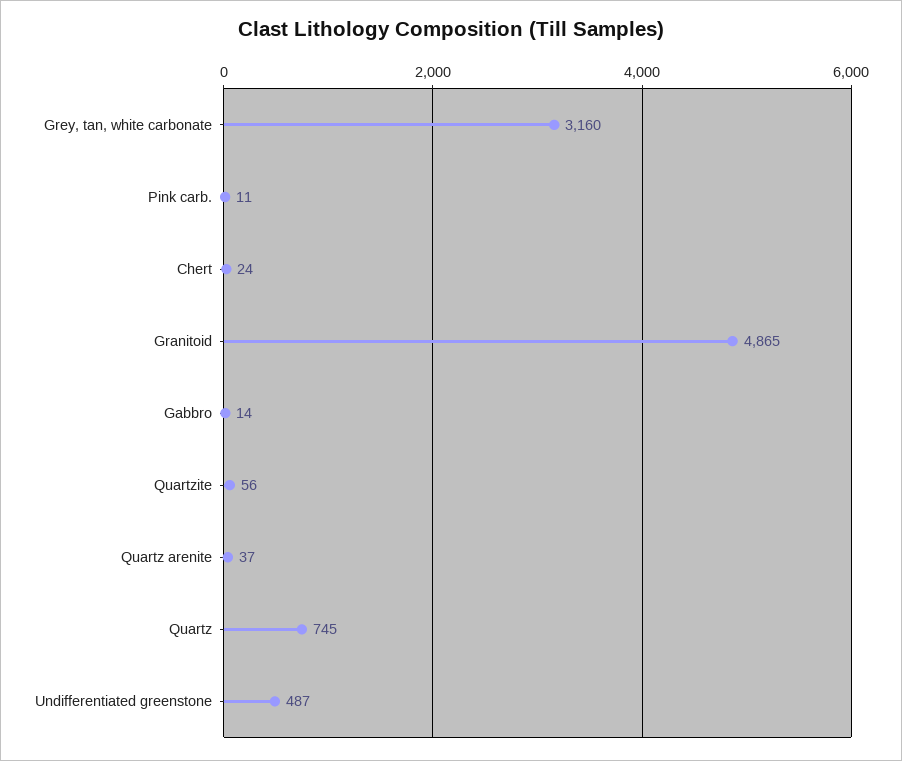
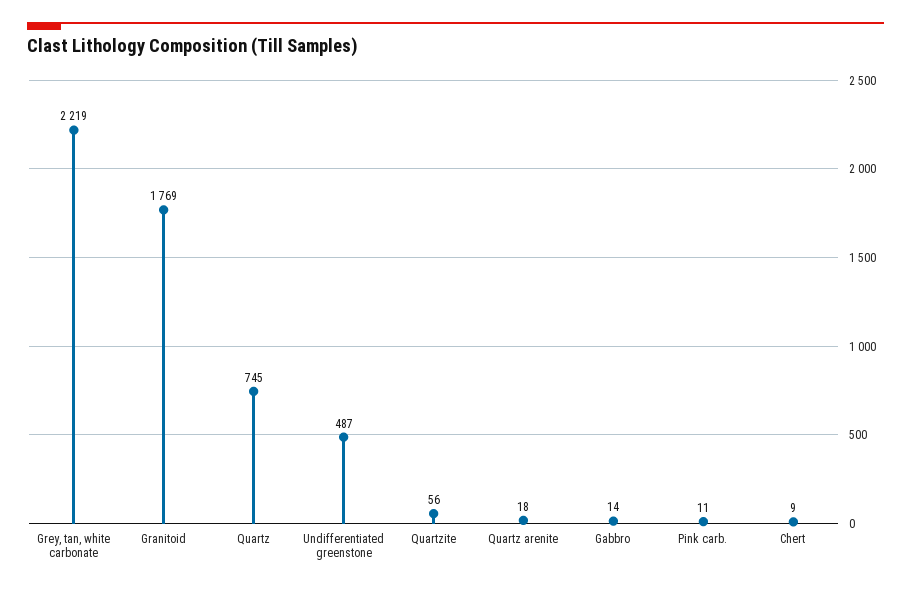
  {
-   "Grey, tan, white carbonate": 3160,
+   "Grey, tan, white carbonate": 2219,
    "Pink carb.": 11,
-   "Chert": 24,
+   "Chert": 9,
-   "Granitoid": 4865,
+   "Granitoid": 1769,
    "Gabbro": 14,
    "Quartzite": 56,
-   "Quartz arenite": 37,
+   "Quartz arenite": 18,
    "Quartz": 745,
    "Undifferentiated greenstone": 487
  }

